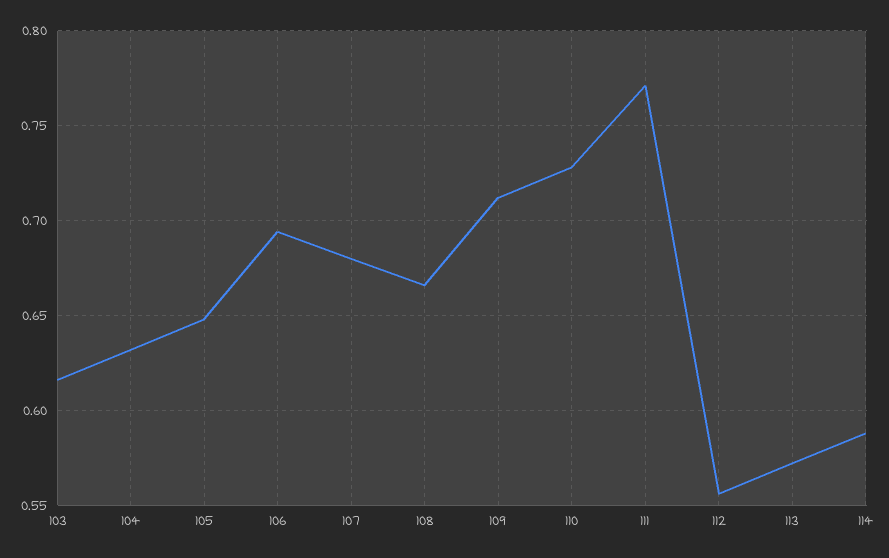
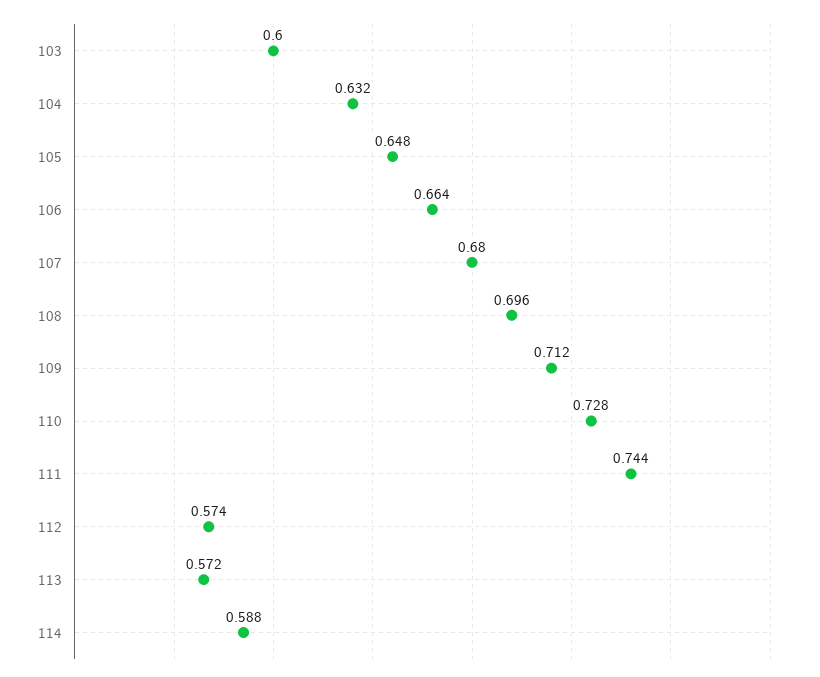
  {
-   "103": 0.615,
+   "103": 0.6,
    "104": 0.632,
    "105": 0.648,
-   "106": 0.695,
+   "106": 0.664,
    "107": 0.68,
-   "108": 0.665,
+   "108": 0.696,
    "109": 0.712,
    "110": 0.728,
-   "111": 0.77,
+   "111": 0.744,
-   "112": 0.555,
+   "112": 0.574,
    "113": 0.572,
    "114": 0.588
  }

